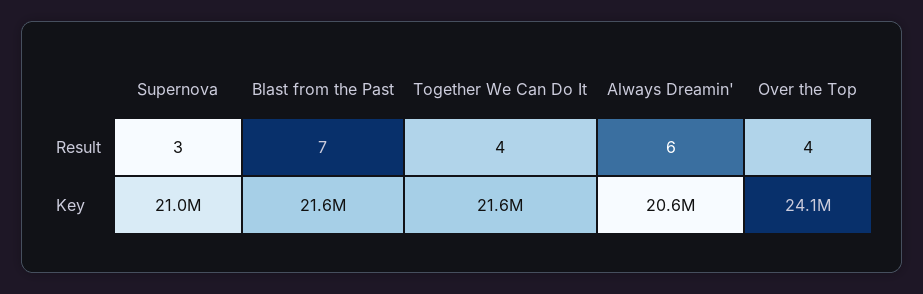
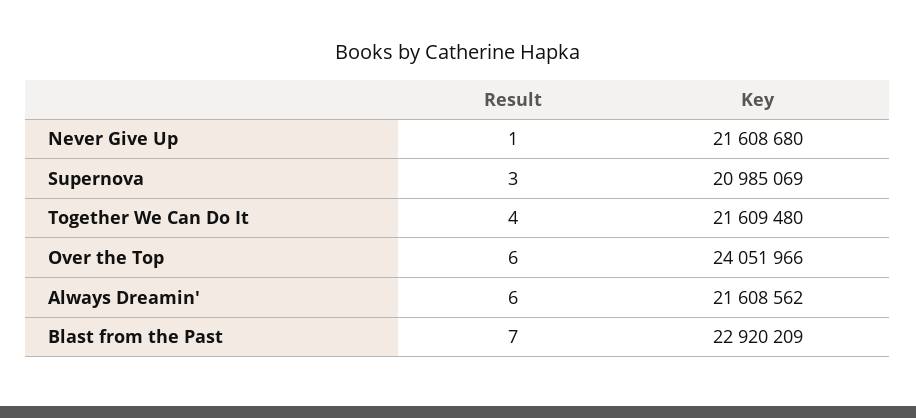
  {
    "Supernova": {
      "Result": 3,
      "Key": 20985069
    },
    "Blast from the Past": {
      "Result": 7,
-     "Key": 21600000
+     "Key": 22920209
    },
    "Together We Can Do It": {
      "Result": 4,
      "Key": 21609480
    },
    "Always Dreamin'": {
      "Result": 6,
-     "Key": 20600000
+     "Key": 21608562
    },
    "Over the Top": {
-     "Result": 4,
+     "Result": 6,
      "Key": 24051966
-   }
+   },
+   "Never Give Up": {
+     "Result": 1,
+     "Key": 21608680
+   }
  }

